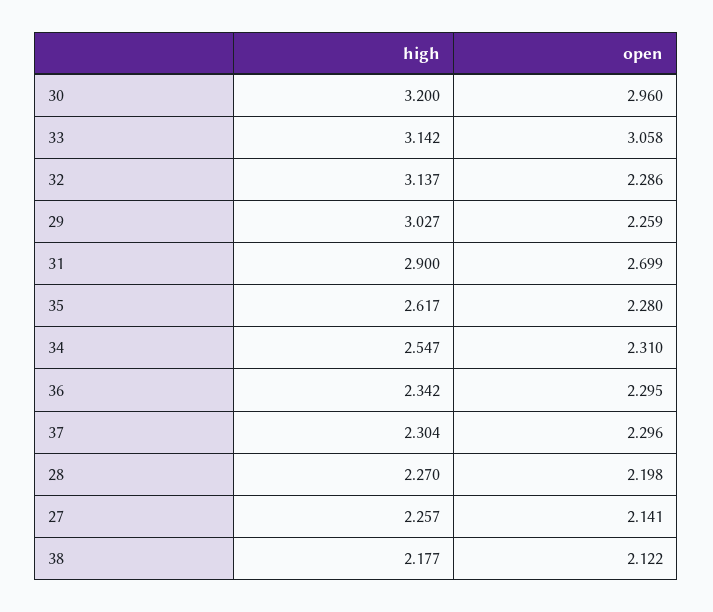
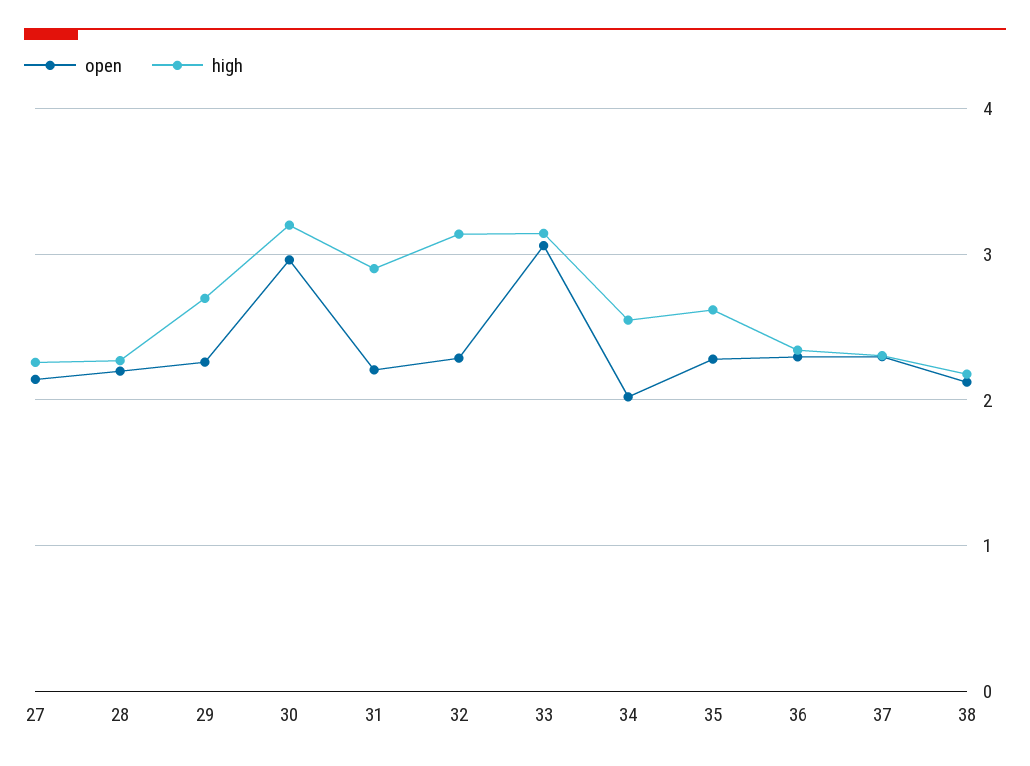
  {
    "high": {
      "30": 3.2,
      "33": 3.142,
      "32": 3.137,
-     "29": 3.027,
+     "29": 2.7,
      "31": 2.9,
      "35": 2.617,
      "34": 2.547,
      "36": 2.342,
      "37": 2.304,
      "28": 2.27,
      "27": 2.257,
      "38": 2.177
    },
    "open": {
      "30": 2.96,
      "33": 3.058,
      "32": 2.286,
      "29": 2.259,
-     "31": 2.699,
+     "31": 2.2,
      "35": 2.28,
-     "34": 2.31,
+     "34": 2,
      "36": 2.295,
      "37": 2.296,
      "28": 2.198,
      "27": 2.141,
      "38": 2.122
    }
  }

